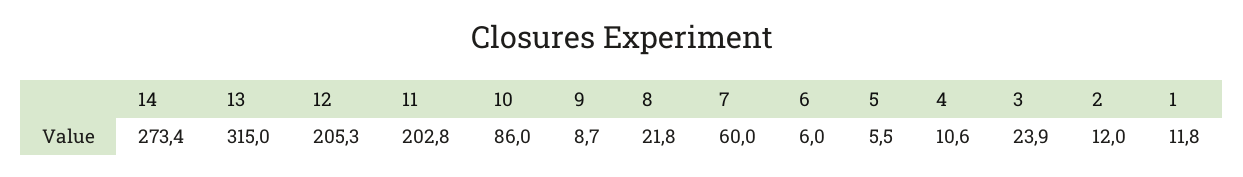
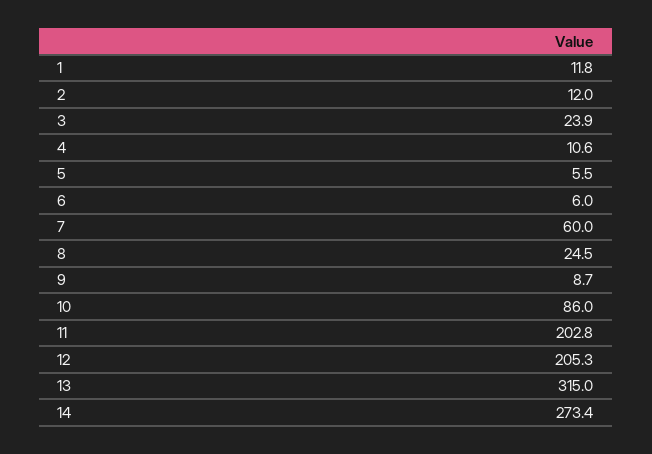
  {
    "14": 273.4,
    "13": 315,
    "12": 205.3,
    "11": 202.8,
    "10": 86,
    "9": 8.7,
-   "8": 21.8,
+   "8": 24.5,
    "7": 60,
    "6": 6,
    "5": 5.5,
    "4": 10.6,
    "3": 23.9,
    "2": 12,
    "1": 11.8
  }

